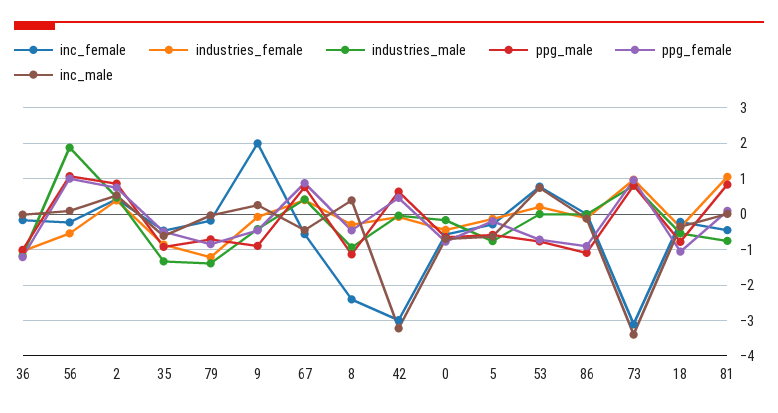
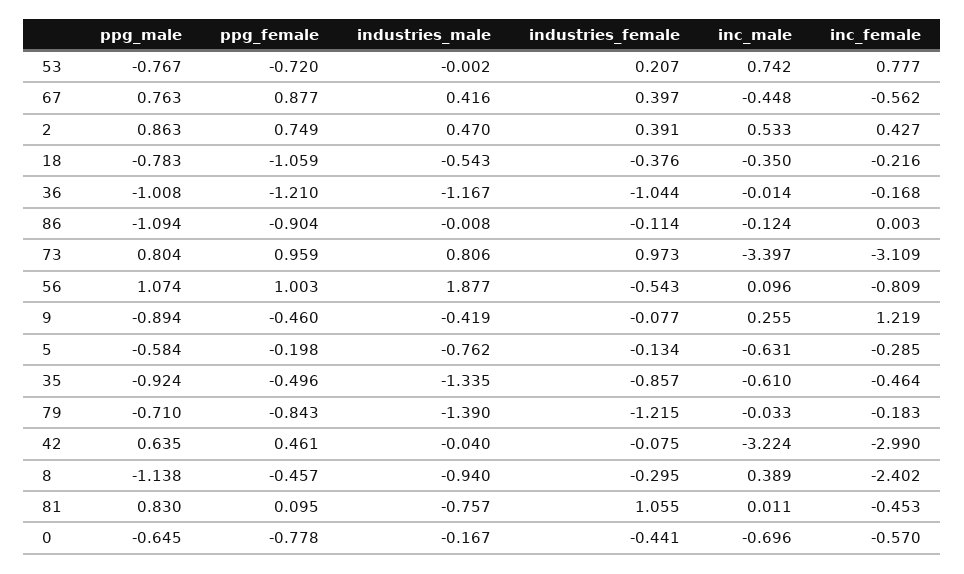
  {
    "inc_female": {
      "36": -0.168,
-     "56": -0.2,
+     "56": -0.809,
      "2": 0.427,
      "35": -0.464,
      "79": -0.183,
-     "9": 2,
+     "9": 1.219,
      "67": -0.562,
      "8": -2.402,
      "42": -2.99,
      "0": -0.57,
      "5": -0.285,
      "53": 0.777,
      "86": 0.003,
      "73": -3.109,
      "18": -0.216,
      "81": -0.453
    },
    "industries_female": {
      "36": -1.044,
      "56": -0.543,
      "2": 0.391,
      "35": -0.857,
      "79": -1.215,
      "9": -0.077,
      "67": 0.397,
      "8": -0.295,
      "42": -0.075,
      "0": -0.441,
      "5": -0.134,
      "53": 0.207,
      "86": -0.114,
      "73": 0.973,
      "18": -0.376,
      "81": 1.055
    },
    "industries_male": {
      "36": -1.167,
      "56": 1.877,
      "2": 0.47,
      "35": -1.335,
      "79": -1.39,
      "9": -0.419,
      "67": 0.416,
      "8": -0.94,
      "42": -0.04,
      "0": -0.167,
      "5": -0.762,
      "53": -0.002,
      "86": -0.008,
      "73": 0.806,
      "18": -0.543,
      "81": -0.757
    },
    "ppg_male": {
      "36": -1.008,
      "56": 1.074,
      "2": 0.863,
      "35": -0.924,
      "79": -0.71,
      "9": -0.894,
      "67": 0.763,
      "8": -1.138,
      "42": 0.635,
      "0": -0.645,
      "5": -0.584,
      "53": -0.767,
      "86": -1.094,
      "73": 0.804,
      "18": -0.783,
      "81": 0.83
    },
    "ppg_female": {
      "36": -1.21,
      "56": 1.003,
      "2": 0.749,
      "35": -0.496,
      "79": -0.843,
      "9": -0.46,
      "67": 0.877,
      "8": -0.457,
      "42": 0.461,
      "0": -0.778,
      "5": -0.198,
      "53": -0.72,
      "86": -0.904,
      "73": 0.959,
      "18": -1.059,
      "81": 0.095
    },
    "inc_male": {
      "36": -0.014,
      "56": 0.096,
      "2": 0.533,
      "35": -0.61,
      "79": -0.033,
      "9": 0.255,
      "67": -0.448,
      "8": 0.389,
      "42": -3.224,
      "0": -0.696,
      "5": -0.631,
      "53": 0.742,
      "86": -0.124,
      "73": -3.397,
      "18": -0.35,
      "81": 0.011
    }
  }

